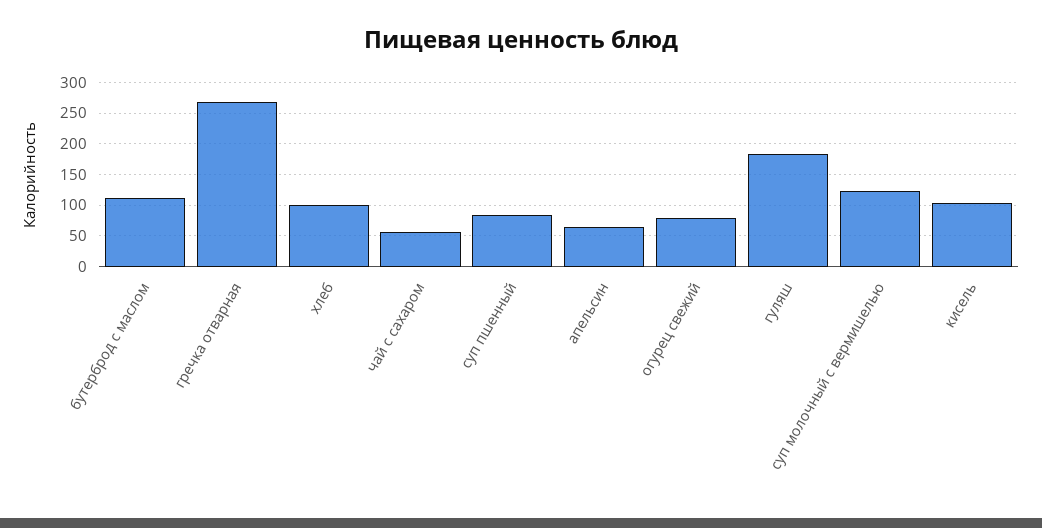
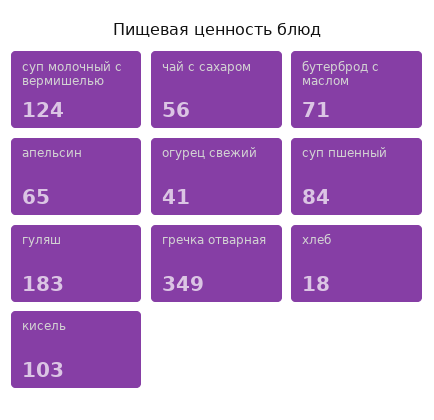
  {
-   "бутерброд с маслом": 110,
+   "бутерброд с маслом": 71,
-   "гречка отварная": 270,
+   "гречка отварная": 349,
-   "хлеб": 100,
+   "хлеб": 18,
    "чай с сахаром": 56,
    "суп пшенный": 84,
    "апельсин": 65,
-   "огурец свежий": 80,
+   "огурец свежий": 41,
    "гуляш": 183,
    "суп молочный с вермишелью": 124,
    "кисель": 103
  }

